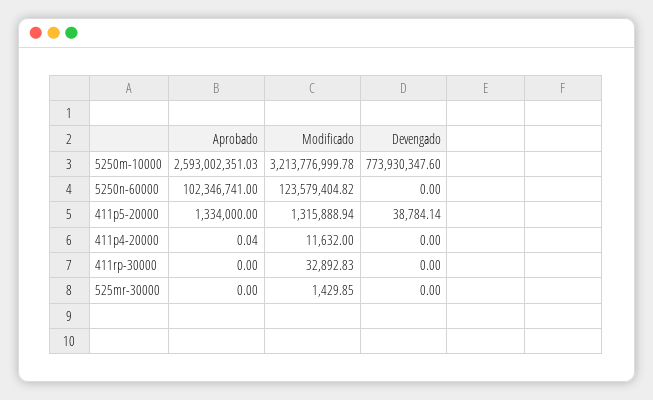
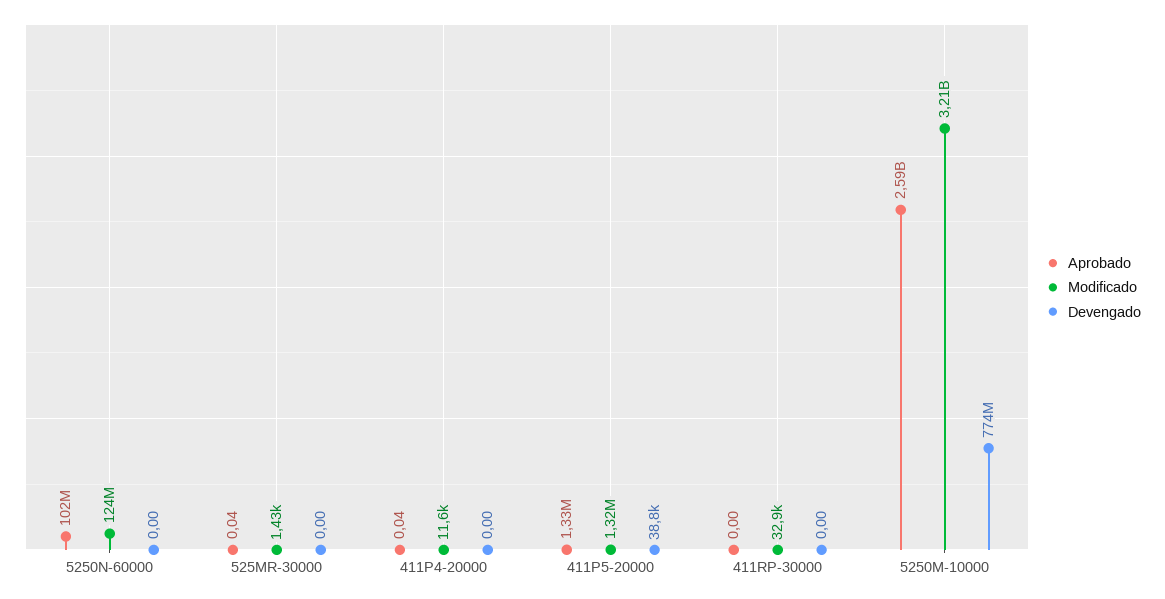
  {
    "Aprobado": {
      "5250m-10000": 2593002351.03,
      "5250n-60000": 102346741,
      "411p5-20000": 1334000,
      "411p4-20000": 0.04,
      "411rp-30000": 0,
-     "525mr-30000": 0
+     "525mr-30000": 0.04
    },
    "Modificado": {
      "5250m-10000": 3213776999.78,
      "5250n-60000": 123579404.82,
      "411p5-20000": 1315888.94,
      "411p4-20000": 11632,
      "411rp-30000": 32892.83,
      "525mr-30000": 1429.85
    },
    "Devengado": {
      "5250m-10000": 773930347.6,
      "5250n-60000": 0,
      "411p5-20000": 38784.14,
      "411p4-20000": 0,
      "411rp-30000": 0,
      "525mr-30000": 0
    }
  }

